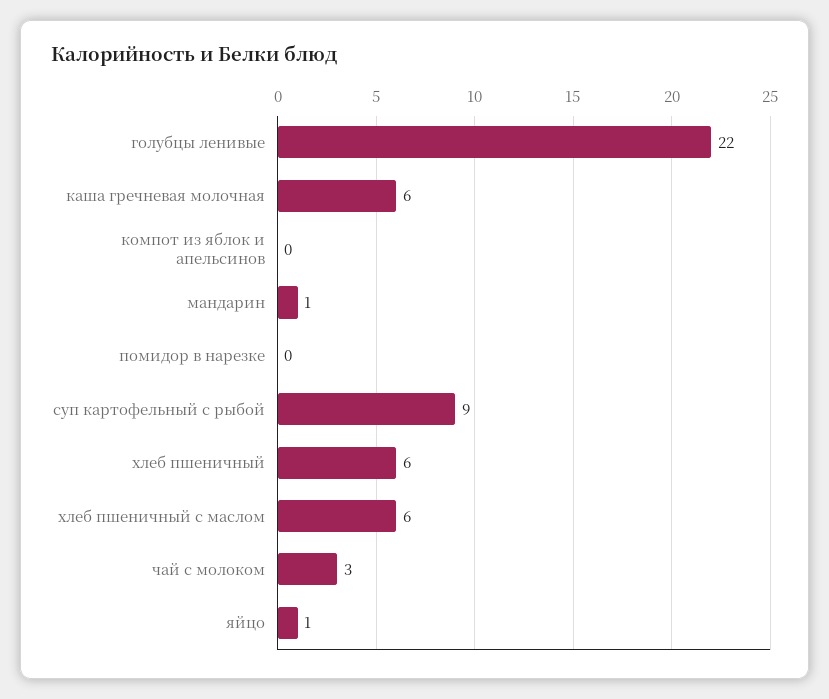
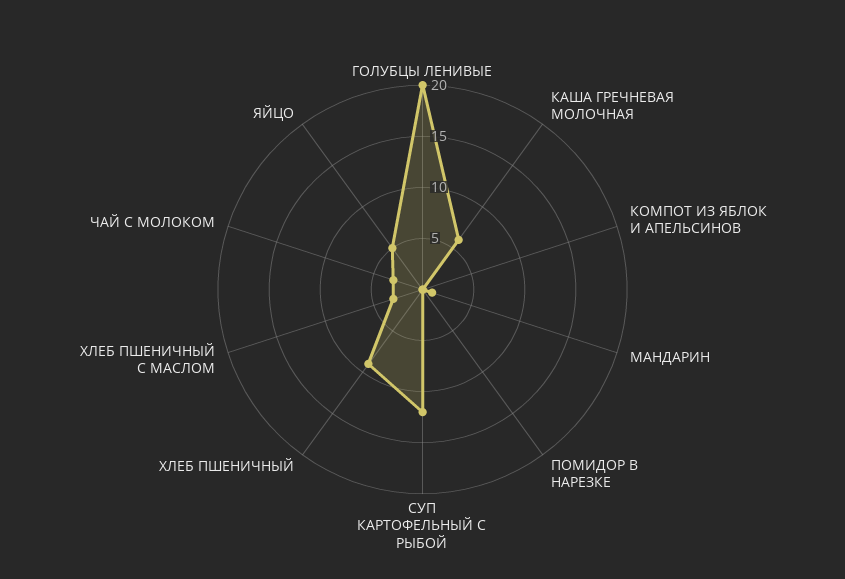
  {
-   "голубцы ленивые": 22,
+   "голубцы ленивые": 20,
    "каша гречневая молочная": 6,
    "компот из яблок и апельсинов": 0,
    "мандарин": 1,
    "помидор в нарезке": 0,
-   "суп картофельный с рыбой": 9,
+   "суп картофельный с рыбой": 12,
-   "хлеб пшеничный": 6,
+   "хлеб пшеничный": 9,
-   "хлеб пшеничный с маслом": 6,
+   "хлеб пшеничный с маслом": 3,
    "чай с молоком": 3,
-   "яйцо": 1
+   "яйцо": 5
  }

